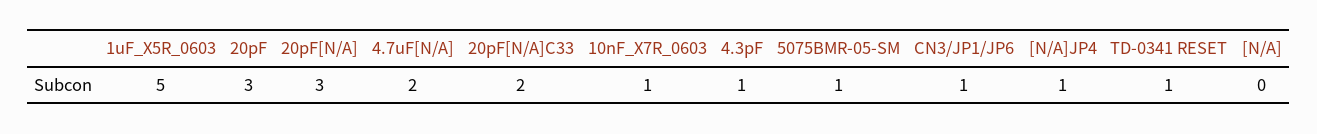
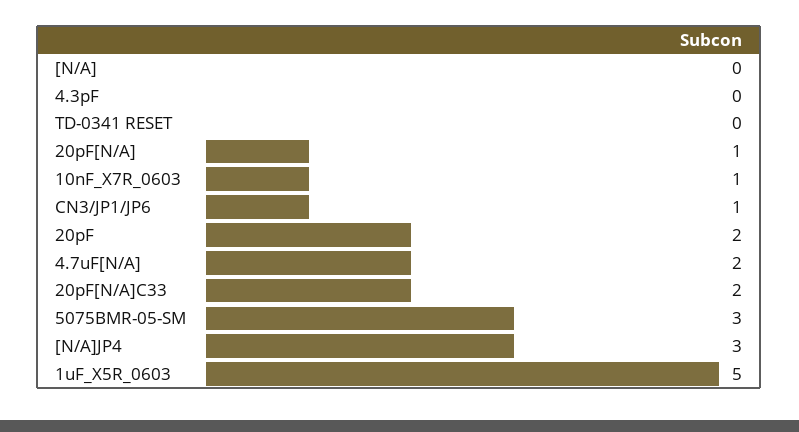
  {
    "1uF_X5R_0603": 5,
-   "20pF": 3,
+   "20pF": 2,
-   "20pF[N/A]": 3,
+   "20pF[N/A]": 1,
    "4.7uF[N/A]": 2,
    "20pF[N/A]C33": 2,
    "10nF_X7R_0603": 1,
-   "4.3pF": 1,
+   "4.3pF": 0,
-   "5075BMR-05-SM": 1,
+   "5075BMR-05-SM": 3,
    "CN3/JP1/JP6": 1,
-   "[N/A]JP4": 1,
+   "[N/A]JP4": 3,
-   "TD-0341 RESET": 1,
+   "TD-0341 RESET": 0,
    "[N/A]": 0
  }

